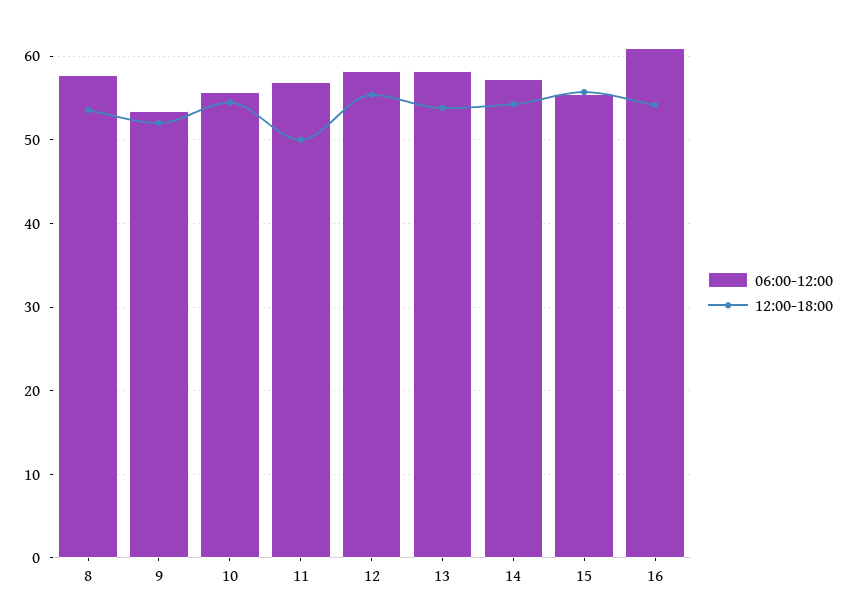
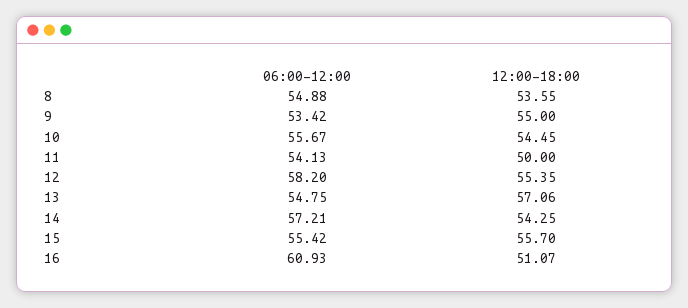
  {
    "06:00-12:00": {
-     "8": 58,
+     "8": 54.88,
      "9": 53.42,
      "10": 55.67,
-     "11": 57,
+     "11": 54.13,
      "12": 58.2,
-     "13": 58,
+     "13": 54.75,
      "14": 57.21,
      "15": 55.42,
      "16": 60.93
    },
    "12:00-18:00": {
      "8": 53.55,
-     "9": 52,
+     "9": 55,
      "10": 54.45,
      "11": 50,
      "12": 55.35,
-     "13": 54,
+     "13": 57.06,
      "14": 54.25,
      "15": 55.7,
-     "16": 54
+     "16": 51.07
    }
  }

